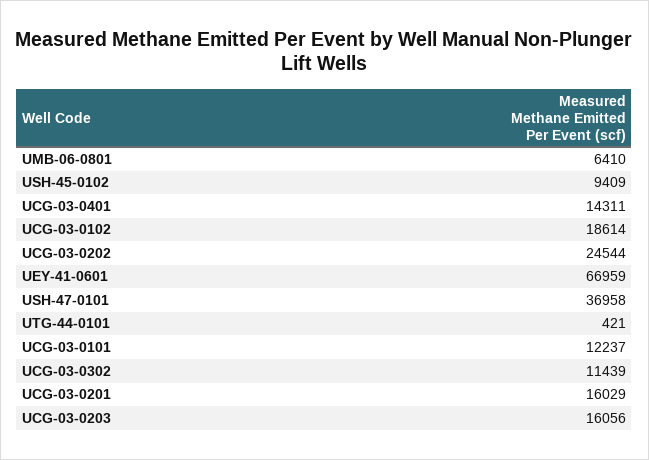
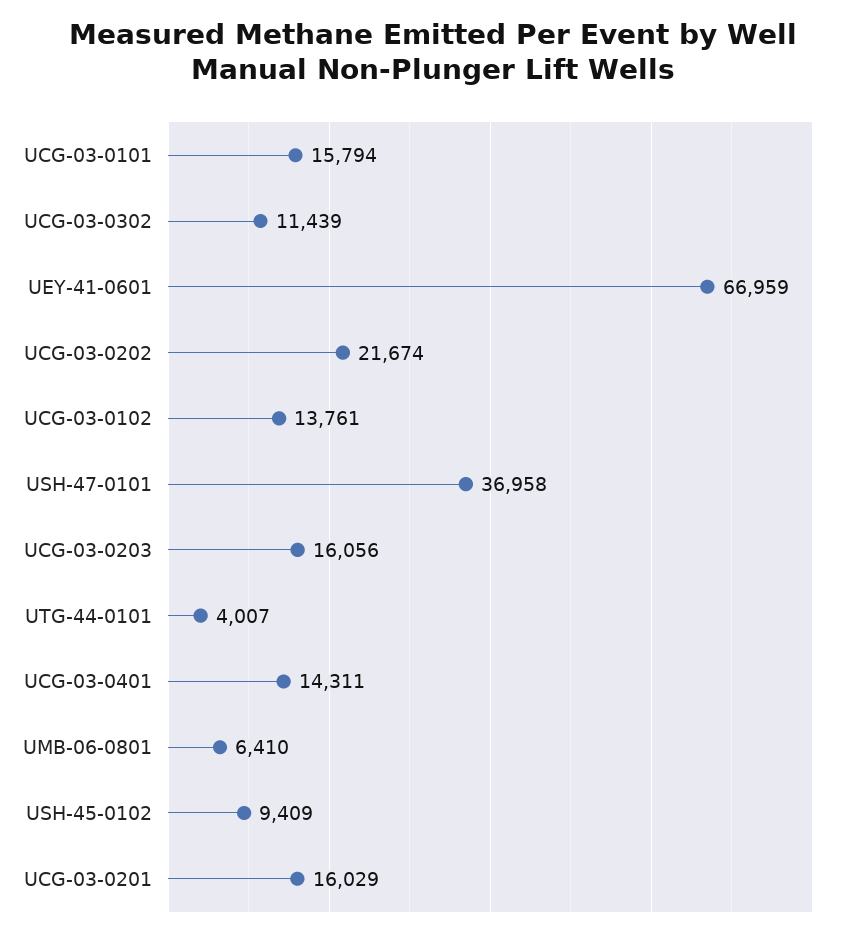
  {
    "UMB-06-0801": 6410,
    "USH-45-0102": 9409,
    "UCG-03-0401": 14311,
-   "UCG-03-0102": 18614,
+   "UCG-03-0102": 13761,
-   "UCG-03-0202": 24544,
+   "UCG-03-0202": 21674,
    "UEY-41-0601": 66959,
    "USH-47-0101": 36958,
-   "UTG-44-0101": 421,
+   "UTG-44-0101": 4007,
-   "UCG-03-0101": 12237,
+   "UCG-03-0101": 15794,
    "UCG-03-0302": 11439,
    "UCG-03-0201": 16029,
    "UCG-03-0203": 16056
  }

